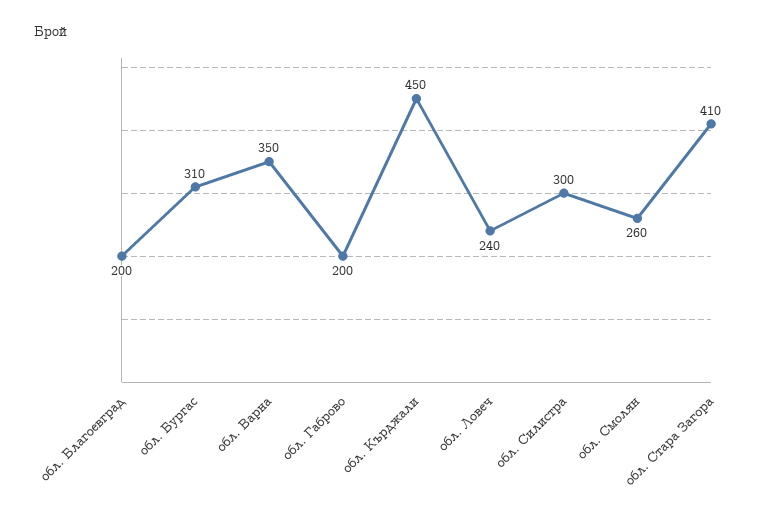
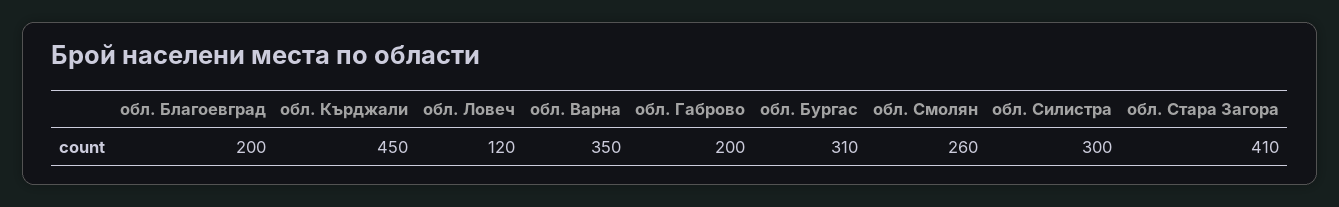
  {
    "обл. Благоевград": 200,
    "обл. Бургас": 310,
    "обл. Варна": 350,
    "обл. Габрово": 200,
    "обл. Кърджали": 450,
-   "обл. Ловеч": 240,
+   "обл. Ловеч": 120,
    "обл. Силистра": 300,
    "обл. Смолян": 260,
    "обл. Стара Загора": 410
  }

